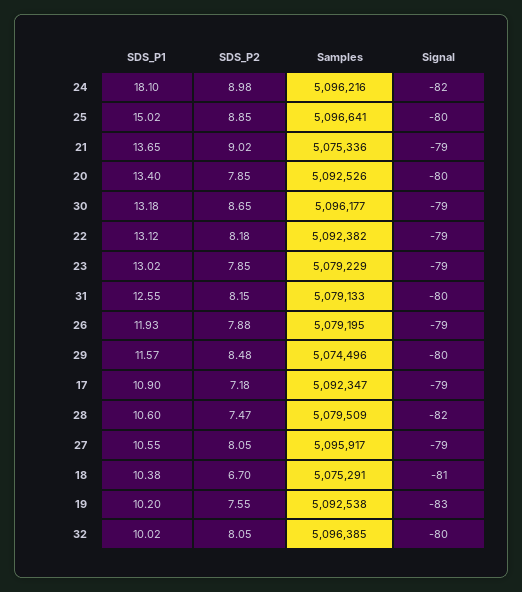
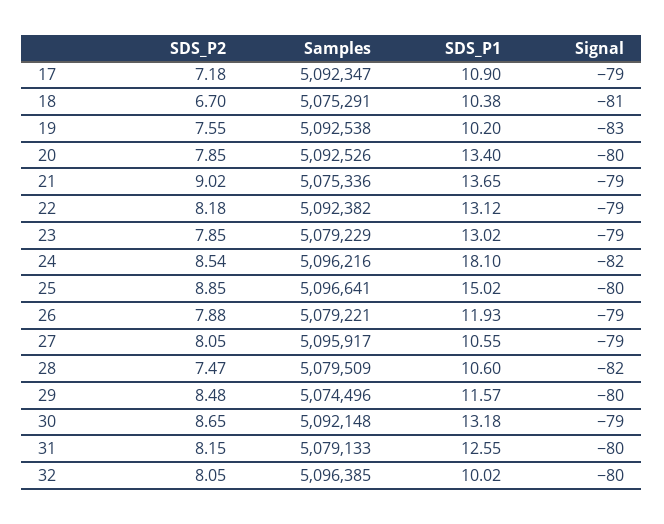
  {
    "SDS_P1": {
      "24": 18.1,
      "25": 15.02,
      "21": 13.65,
      "20": 13.4,
      "30": 13.18,
      "22": 13.12,
      "23": 13.02,
      "31": 12.55,
      "26": 11.93,
      "29": 11.57,
      "17": 10.9,
      "28": 10.6,
      "27": 10.55,
      "18": 10.38,
      "19": 10.2,
      "32": 10.02
    },
    "SDS_P2": {
-     "24": 8.98,
+     "24": 8.54,
      "25": 8.85,
      "21": 9.02,
      "20": 7.85,
      "30": 8.65,
      "22": 8.18,
      "23": 7.85,
      "31": 8.15,
      "26": 7.88,
      "29": 8.48,
      "17": 7.18,
      "28": 7.47,
      "27": 8.05,
      "18": 6.7,
      "19": 7.55,
      "32": 8.05
    },
    "Samples": {
      "24": 5096216,
      "25": 5096641,
      "21": 5075336,
      "20": 5092526,
-     "30": 5096177,
+     "30": 5092148,
      "22": 5092382,
      "23": 5079229,
      "31": 5079133,
-     "26": 5079195,
+     "26": 5079221,
      "29": 5074496,
      "17": 5092347,
      "28": 5079509,
      "27": 5095917,
      "18": 5075291,
      "19": 5092538,
      "32": 5096385
    },
    "Signal": {
      "24": -82,
      "25": -80,
      "21": -79,
      "20": -80,
      "30": -79,
      "22": -79,
      "23": -79,
      "31": -80,
      "26": -79,
      "29": -80,
      "17": -79,
      "28": -82,
      "27": -79,
      "18": -81,
      "19": -83,
      "32": -80
    }
  }

